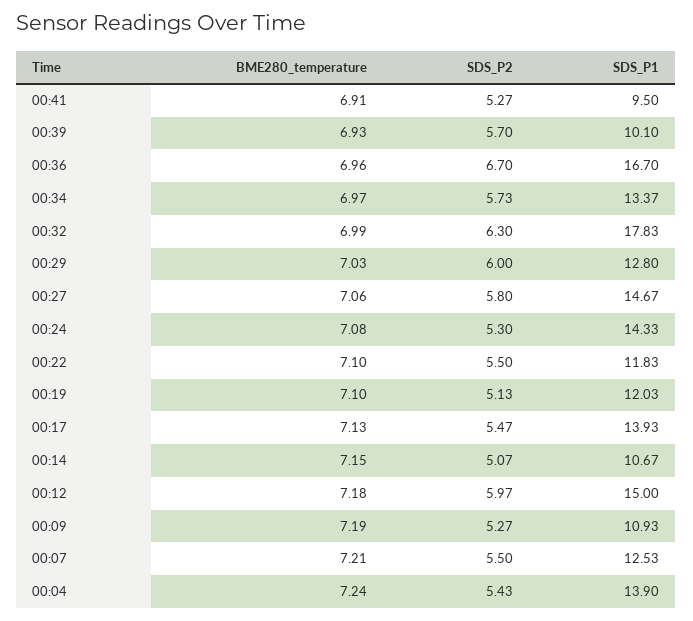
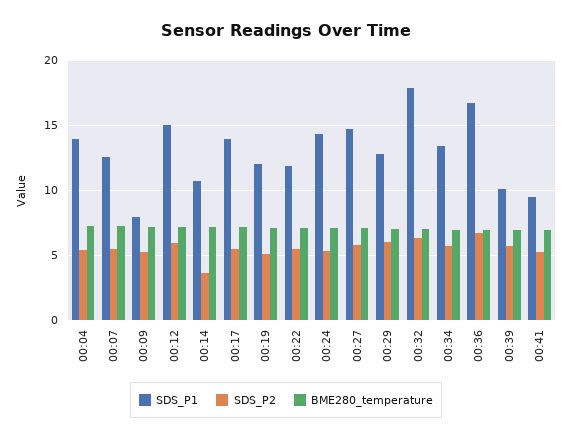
  {
    "BME280_temperature": {
      "00:41": 6.91,
      "00:39": 6.93,
      "00:36": 6.96,
      "00:34": 6.97,
      "00:32": 6.99,
      "00:29": 7.03,
      "00:27": 7.06,
      "00:24": 7.08,
      "00:22": 7.1,
      "00:19": 7.1,
      "00:17": 7.13,
      "00:14": 7.15,
      "00:12": 7.18,
      "00:09": 7.19,
      "00:07": 7.21,
      "00:04": 7.24
    },
    "SDS_P2": {
      "00:41": 5.27,
      "00:39": 5.7,
      "00:36": 6.7,
      "00:34": 5.73,
      "00:32": 6.3,
      "00:29": 6,
      "00:27": 5.8,
      "00:24": 5.3,
      "00:22": 5.5,
      "00:19": 5.13,
      "00:17": 5.47,
-     "00:14": 5.07,
+     "00:14": 3.5,
      "00:12": 5.97,
      "00:09": 5.27,
      "00:07": 5.5,
      "00:04": 5.43
    },
    "SDS_P1": {
      "00:41": 9.5,
      "00:39": 10.1,
      "00:36": 16.7,
      "00:34": 13.37,
      "00:32": 17.83,
      "00:29": 12.8,
      "00:27": 14.67,
      "00:24": 14.33,
      "00:22": 11.83,
      "00:19": 12.03,
      "00:17": 13.93,
      "00:14": 10.67,
      "00:12": 15,
-     "00:09": 10.93,
+     "00:09": 8,
      "00:07": 12.53,
      "00:04": 13.9
    }
  }

